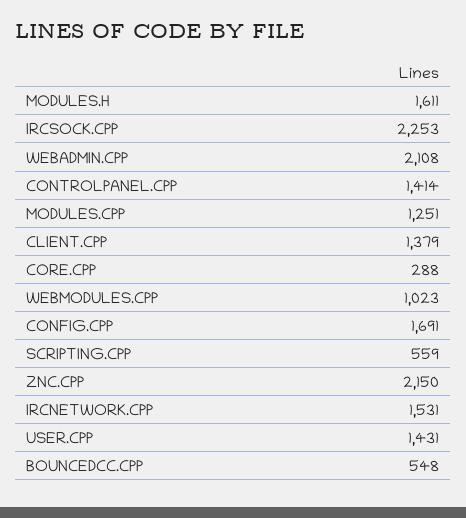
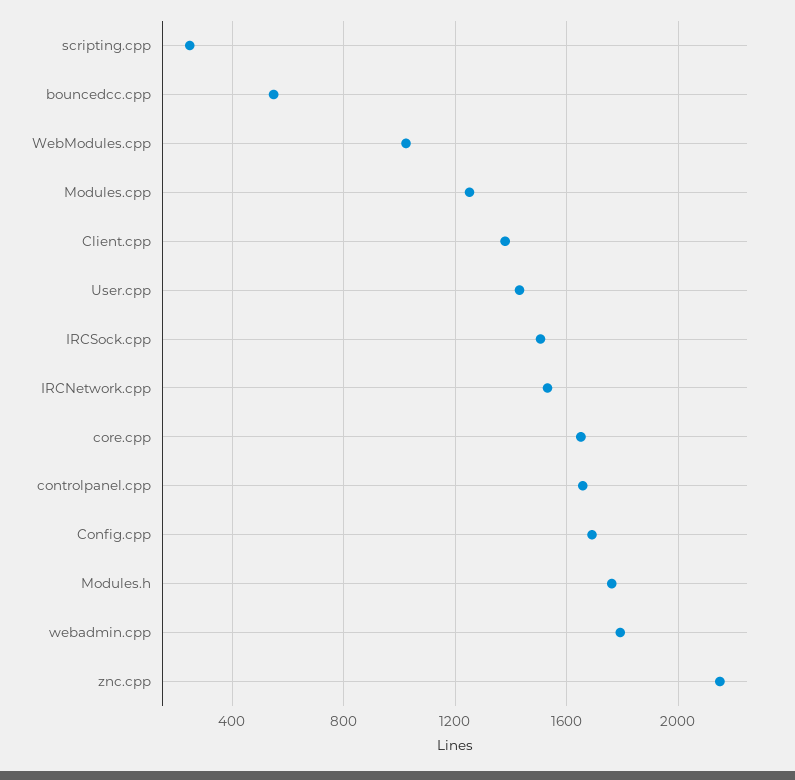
  {
-   "MODULES.H": 1611,
+   "MODULES.H": 1750,
-   "IRCSOCK.CPP": 2253,
+   "IRCSOCK.CPP": 1500,
-   "WEBADMIN.CPP": 2108,
+   "WEBADMIN.CPP": 1800,
-   "CONTROLPANEL.CPP": 1414,
+   "CONTROLPANEL.CPP": 1650,
    "MODULES.CPP": 1251,
    "CLIENT.CPP": 1379,
-   "CORE.CPP": 288,
+   "CORE.CPP": 1650,
    "WEBMODULES.CPP": 1023,
    "CONFIG.CPP": 1691,
-   "SCRIPTING.CPP": 559,
+   "SCRIPTING.CPP": 250,
    "ZNC.CPP": 2150,
    "IRCNETWORK.CPP": 1531,
    "USER.CPP": 1431,
    "BOUNCEDCC.CPP": 548
  }

